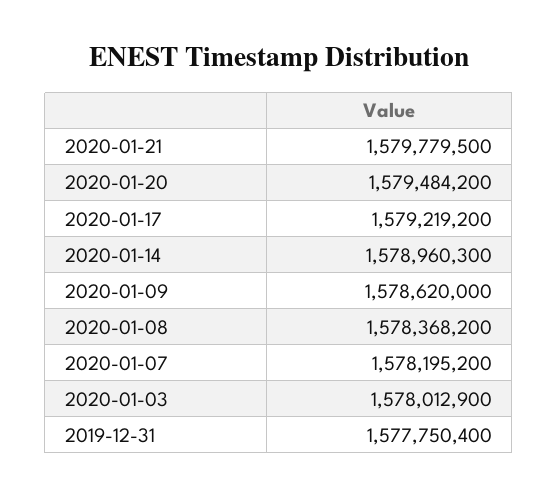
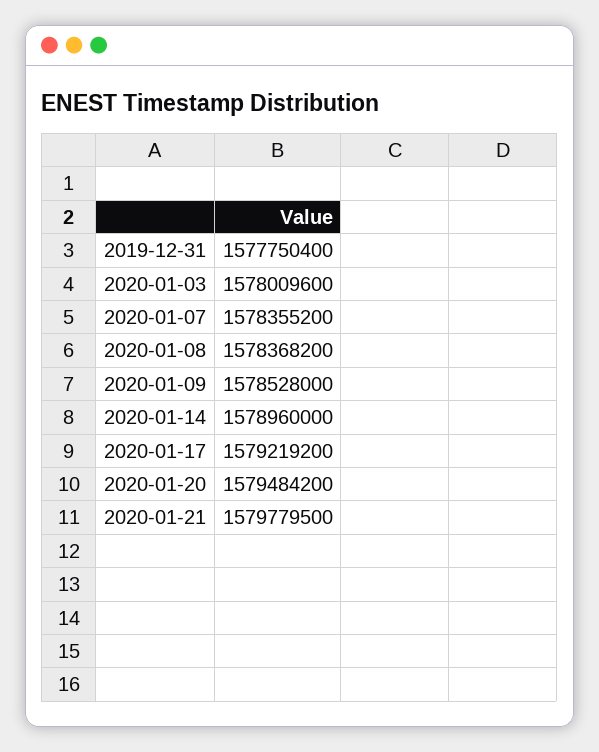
  {
    "2020-01-21": 1579779500,
    "2020-01-20": 1579484200,
    "2020-01-17": 1579219200,
-   "2020-01-14": 1578960300,
+   "2020-01-14": 1578960000,
-   "2020-01-09": 1578620000,
+   "2020-01-09": 1578528000,
    "2020-01-08": 1578368200,
-   "2020-01-07": 1578195200,
+   "2020-01-07": 1578355200,
-   "2020-01-03": 1578012900,
+   "2020-01-03": 1578009600,
    "2019-12-31": 1577750400
  }

